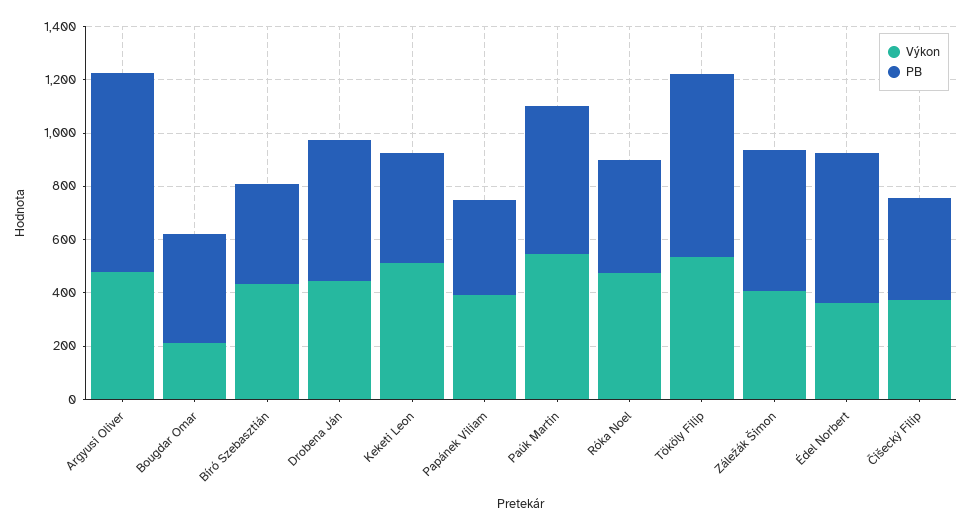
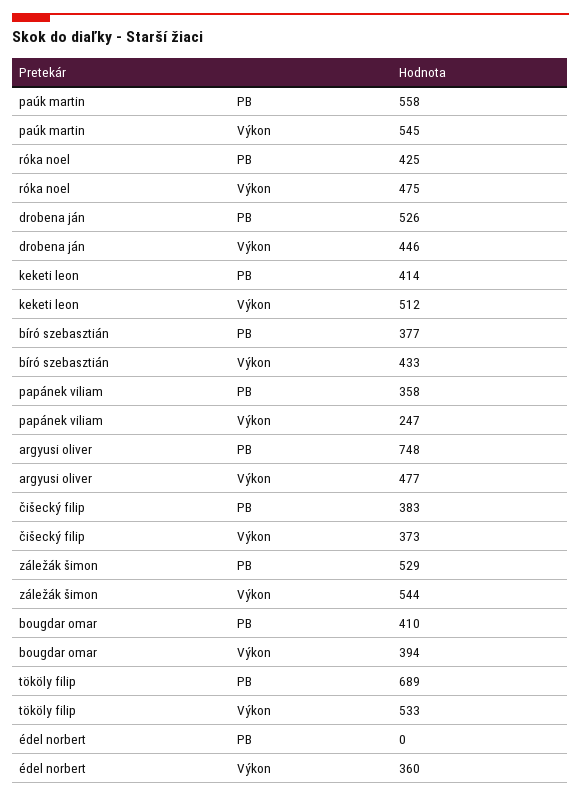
  {
    "Výkon": {
      "Argyusi Oliver": 477,
-     "Bougdar Omar": 200,
+     "Bougdar Omar": 394,
      "Bíró Szebasztián": 433,
      "Drobena Ján": 446,
      "Keketi Leon": 512,
-     "Papánek Viliam": 400,
+     "Papánek Viliam": 247,
      "Paúk Martin": 545,
      "Róka Noel": 475,
      "Tököly Filip": 533,
-     "Záležák Šimon": 400,
+     "Záležák Šimon": 544,
      "Édel Norbert": 360,
      "Čišecký Filip": 373
    },
    "PB": {
      "Argyusi Oliver": 748,
      "Bougdar Omar": 410,
      "Bíró Szebasztián": 377,
      "Drobena Ján": 526,
      "Keketi Leon": 414,
      "Papánek Viliam": 358,
      "Paúk Martin": 558,
      "Róka Noel": 425,
      "Tököly Filip": 689,
      "Záležák Šimon": 529,
-     "Édel Norbert": 550,
+     "Édel Norbert": 0,
      "Čišecký Filip": 383
    }
  }

